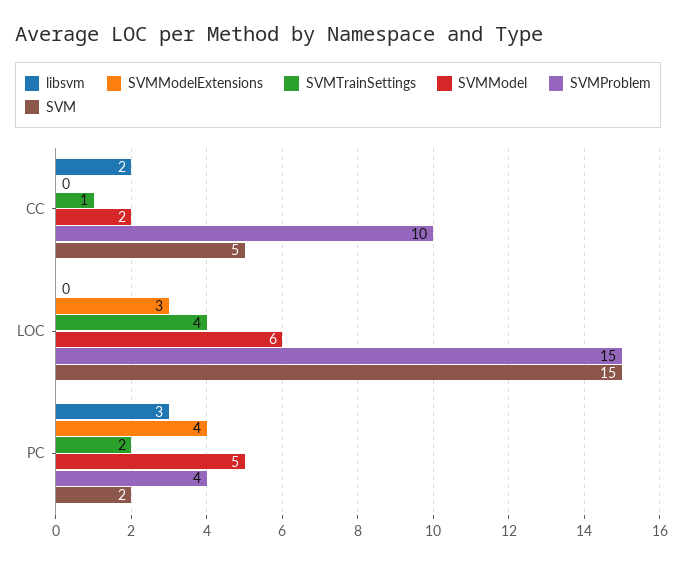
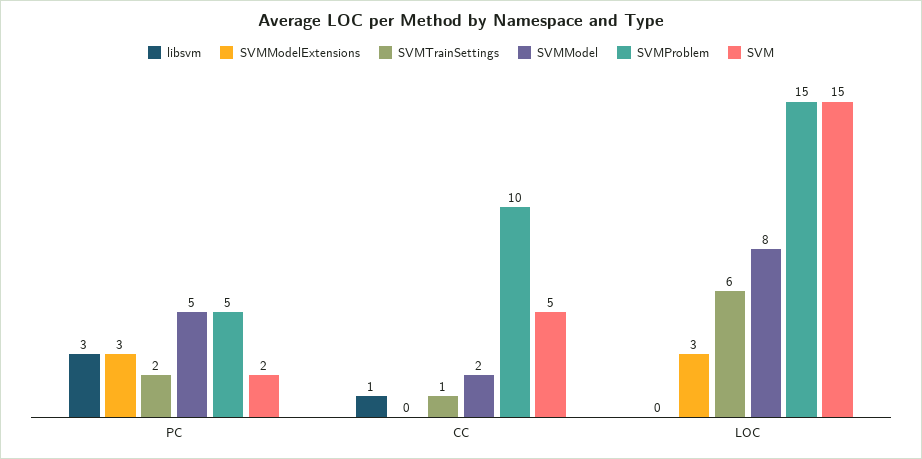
  {
    "libsvm": {
-     "CC": 2,
+     "CC": 1,
      "LOC": 0,
      "PC": 3
    },
    "SVMModelExtensions": {
      "CC": 0,
      "LOC": 3,
-     "PC": 4
+     "PC": 3
    },
    "SVMTrainSettings": {
      "CC": 1,
-     "LOC": 4,
+     "LOC": 6,
      "PC": 2
    },
    "SVMModel": {
      "CC": 2,
-     "LOC": 6,
+     "LOC": 8,
      "PC": 5
    },
    "SVMProblem": {
      "CC": 10,
      "LOC": 15,
-     "PC": 4
+     "PC": 5
    },
    "SVM": {
      "CC": 5,
      "LOC": 15,
      "PC": 2
    }
  }

